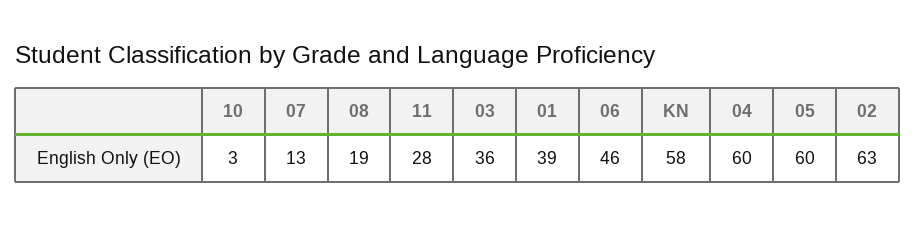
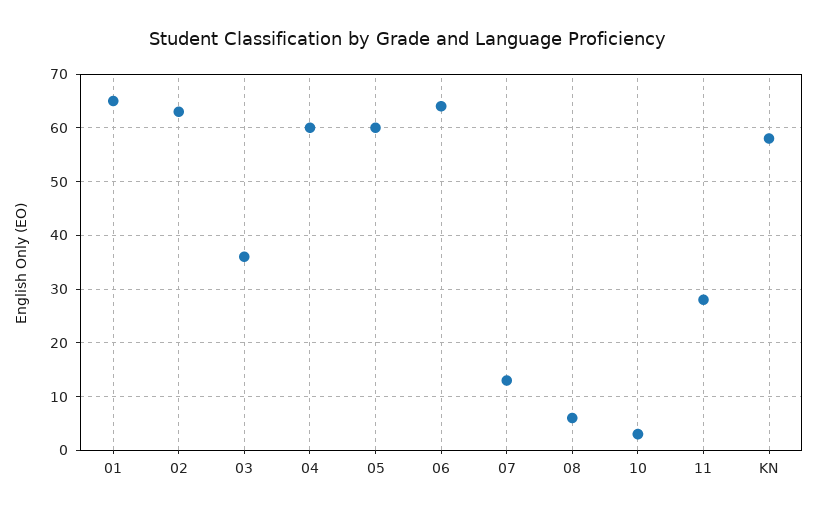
  {
    "10": 3,
    "07": 13,
-   "08": 19,
+   "08": 5,
    "11": 28,
    "03": 36,
-   "01": 39,
+   "01": 65,
-   "06": 46,
+   "06": 65,
    "KN": 58,
    "04": 60,
    "05": 60,
    "02": 63
  }

